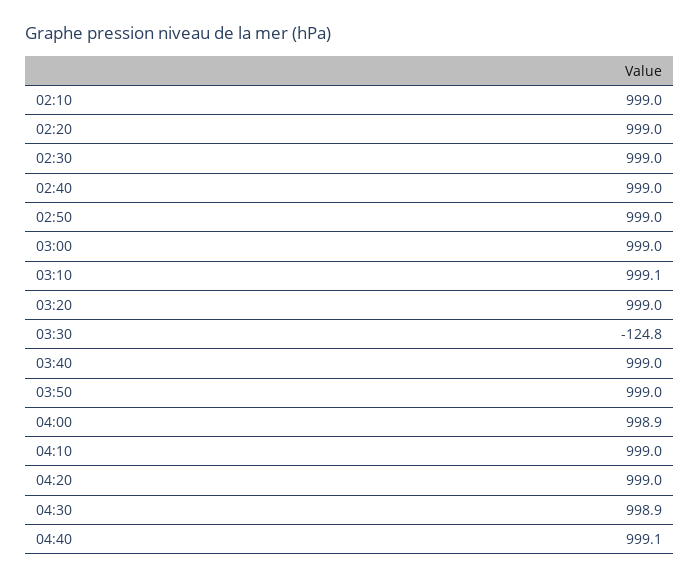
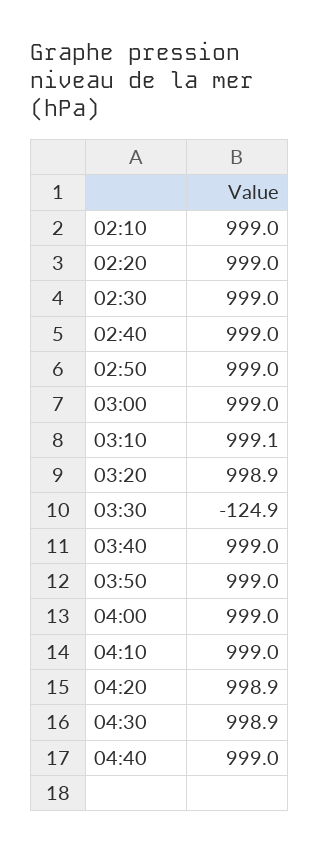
  {
    "02:10": 999,
    "02:20": 999,
    "02:30": 999,
    "02:40": 999,
    "02:50": 999,
    "03:00": 999,
    "03:10": 999.1,
-   "03:20": 999,
+   "03:20": 998.9,
-   "03:30": -124.8,
+   "03:30": -124.9,
    "03:40": 999,
    "03:50": 999,
-   "04:00": 998.9,
+   "04:00": 999,
    "04:10": 999,
-   "04:20": 999,
+   "04:20": 998.9,
    "04:30": 998.9,
-   "04:40": 999.1
+   "04:40": 999
  }

